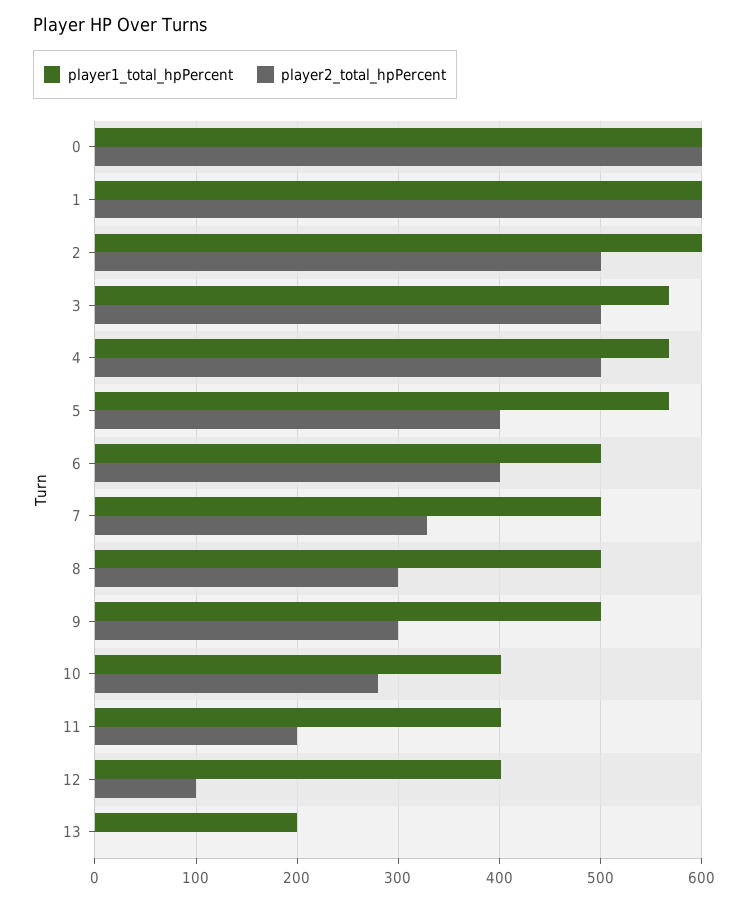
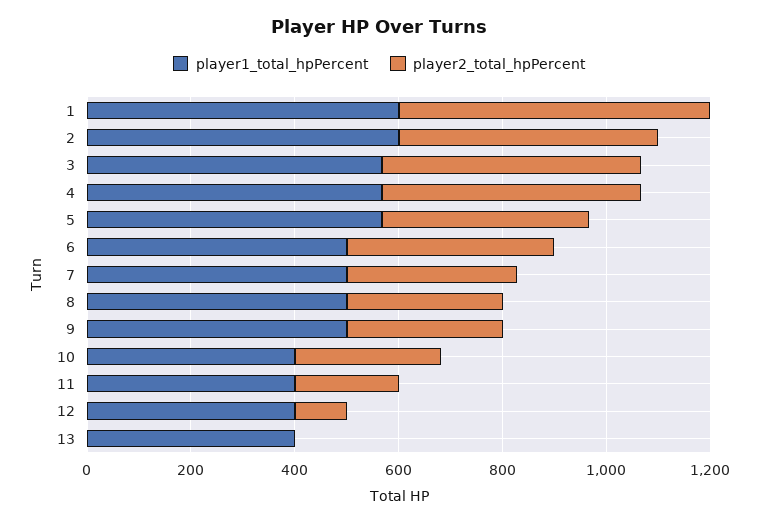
  {
    "player1_total_hpPercent": {
-     "0": 600,
      "1": 600,
      "2": 600,
      "3": 570,
      "4": 570,
      "5": 570,
      "6": 500,
      "7": 500,
      "8": 500,
      "9": 500,
      "10": 400,
      "11": 400,
      "12": 400,
-     "13": 200
+     "13": 400
    },
    "player2_total_hpPercent": {
-     "0": 600,
      "1": 600,
      "2": 500,
      "3": 500,
      "4": 500,
      "5": 400,
      "6": 400,
      "7": 330,
      "8": 300,
      "9": 300,
      "10": 280,
      "11": 200,
      "12": 100,
      "13": 0
    }
  }

